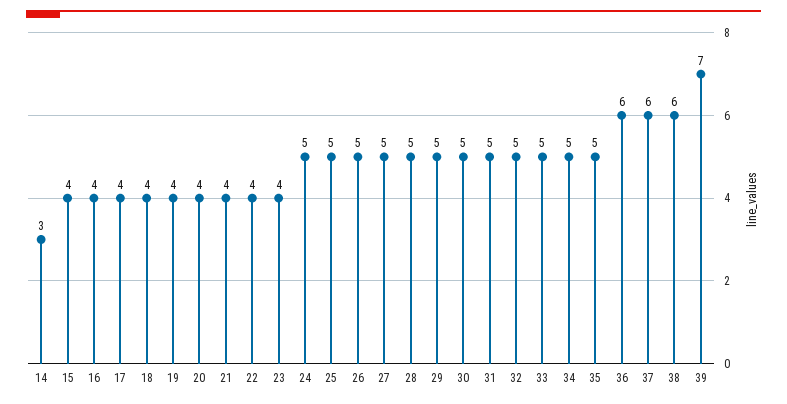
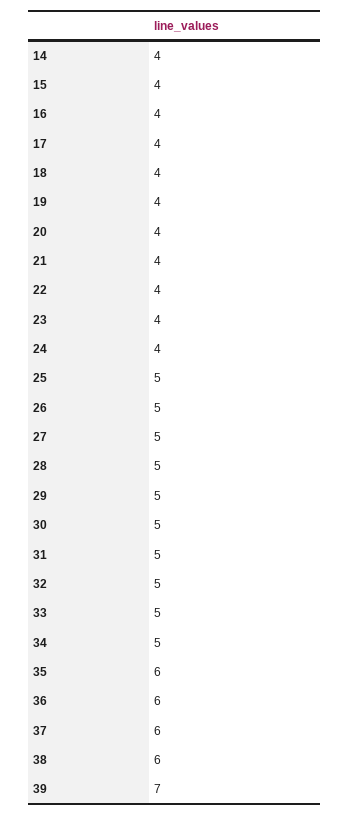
  {
-   "14": 3,
+   "14": 4,
    "15": 4,
    "16": 4,
    "17": 4,
    "18": 4,
    "19": 4,
    "20": 4,
    "21": 4,
    "22": 4,
    "23": 4,
-   "24": 5,
+   "24": 4,
    "25": 5,
    "26": 5,
    "27": 5,
    "28": 5,
    "29": 5,
    "30": 5,
    "31": 5,
    "32": 5,
    "33": 5,
    "34": 5,
-   "35": 5,
+   "35": 6,
    "36": 6,
    "37": 6,
    "38": 6,
    "39": 7
  }

